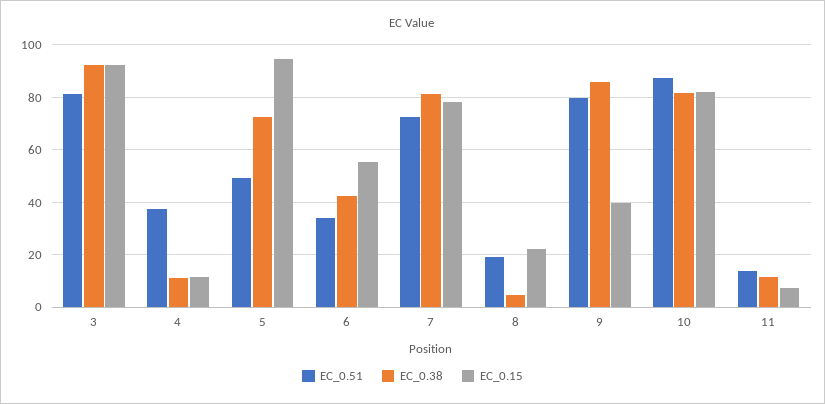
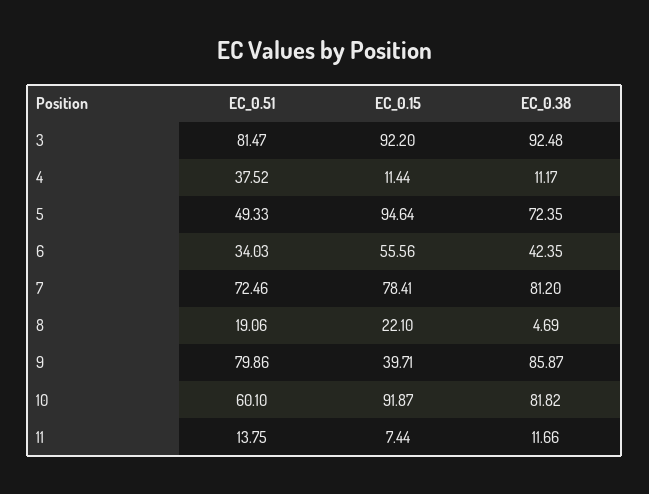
  {
    "EC_0.51": {
      "3": 81.47,
      "4": 37.52,
      "5": 49.33,
      "6": 34.03,
      "7": 72.46,
      "8": 19.06,
      "9": 79.86,
-     "10": 87.5,
+     "10": 60.1,
      "11": 13.75
    },
    "EC_0.38": {
      "3": 92.48,
      "4": 11.17,
      "5": 72.35,
      "6": 42.35,
      "7": 81.2,
      "8": 4.69,
      "9": 85.87,
      "10": 81.82,
      "11": 11.66
    },
    "EC_0.15": {
      "3": 92.2,
      "4": 11.44,
      "5": 94.64,
      "6": 55.56,
      "7": 78.41,
      "8": 22.1,
      "9": 39.71,
-     "10": 82.5,
+     "10": 91.87,
      "11": 7.44
    }
  }

